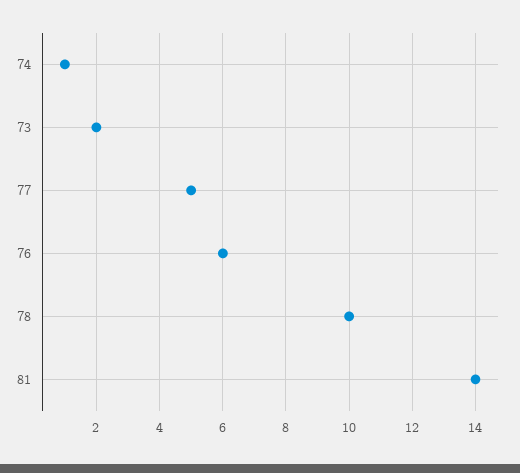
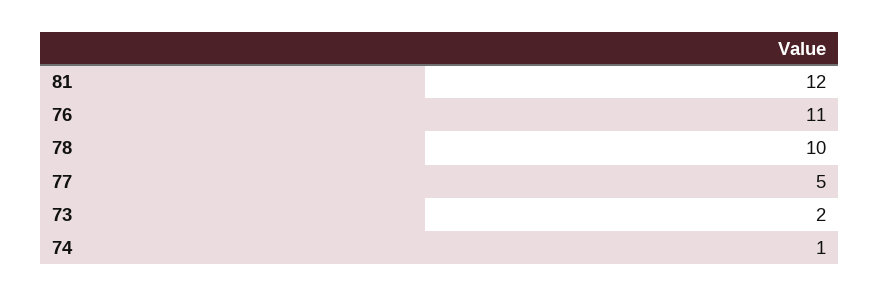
  {
    "74": 1,
    "73": 2,
    "77": 5,
-   "76": 6,
+   "76": 11,
    "78": 10,
-   "81": 14
+   "81": 12
  }

